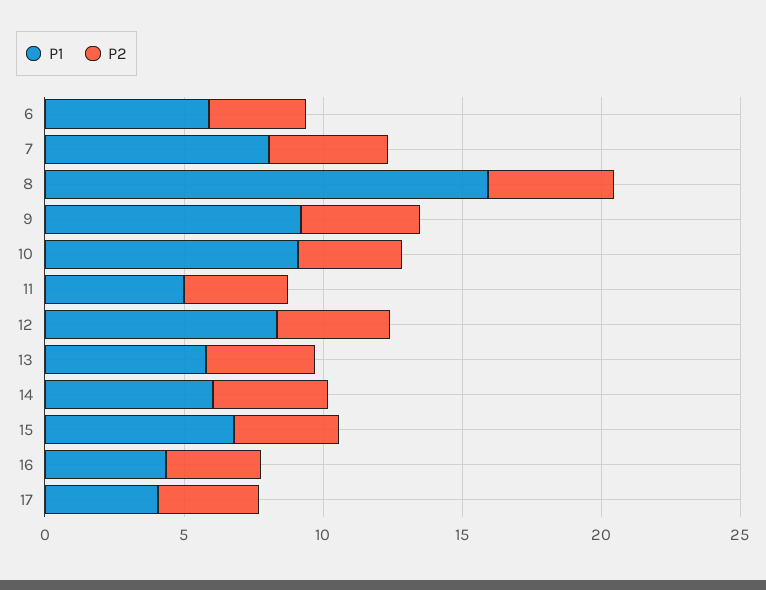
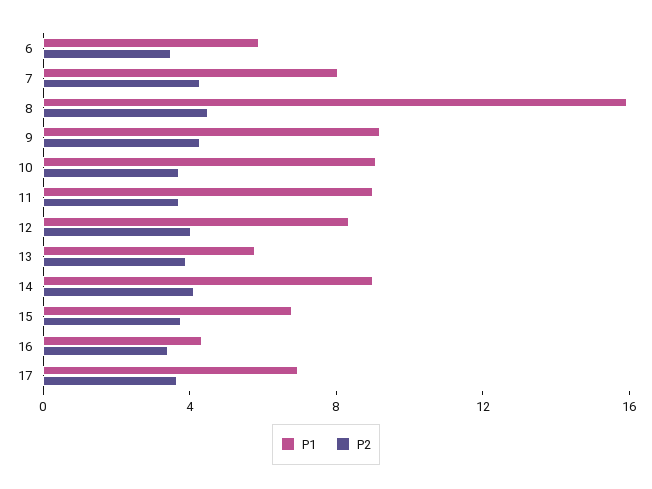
  {
    "P1": {
      "6": 6,
      "7": 8,
      "8": 16,
      "9": 9,
      "10": 9,
-     "11": 5,
+     "11": 9,
      "12": 8,
      "13": 6,
-     "14": 6,
+     "14": 9,
      "15": 7,
      "16": 4,
-     "17": 4
+     "17": 7
    },
    "P2": {
      "6": 4,
      "7": 4,
      "8": 5,
      "9": 4,
      "10": 4,
      "11": 4,
      "12": 4,
      "13": 4,
      "14": 4,
      "15": 4,
      "16": 3,
      "17": 4
    }
  }

